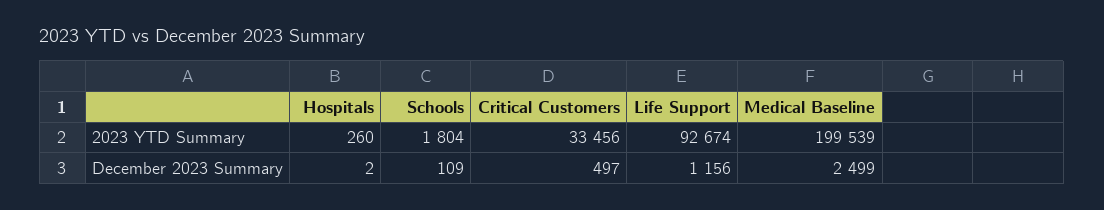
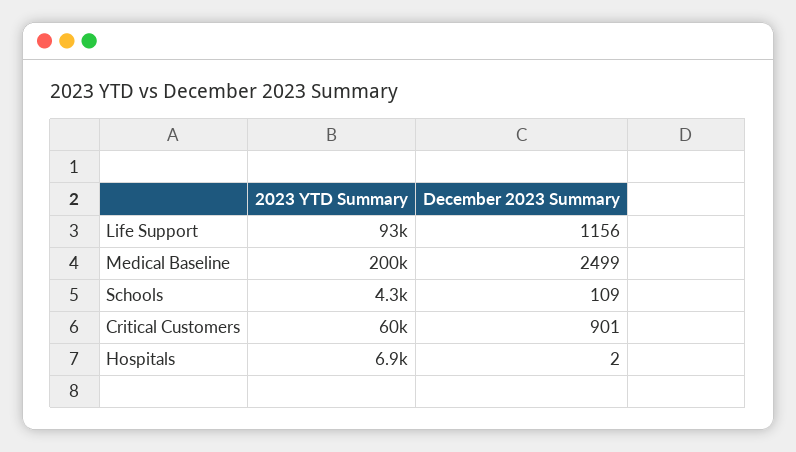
  {
    "Hospitals": {
-     "2023 YTD Summary": 260,
+     "2023 YTD Summary": 6900,
      "December 2023 Summary": 2
    },
    "Schools": {
-     "2023 YTD Summary": 1804,
+     "2023 YTD Summary": 4300,
      "December 2023 Summary": 109
    },
    "Critical Customers": {
-     "2023 YTD Summary": 33456,
+     "2023 YTD Summary": 60000,
-     "December 2023 Summary": 497
+     "December 2023 Summary": 901
    },
    "Life Support": {
      "2023 YTD Summary": 92674,
      "December 2023 Summary": 1156
    },
    "Medical Baseline": {
      "2023 YTD Summary": 199539,
      "December 2023 Summary": 2499
    }
  }

